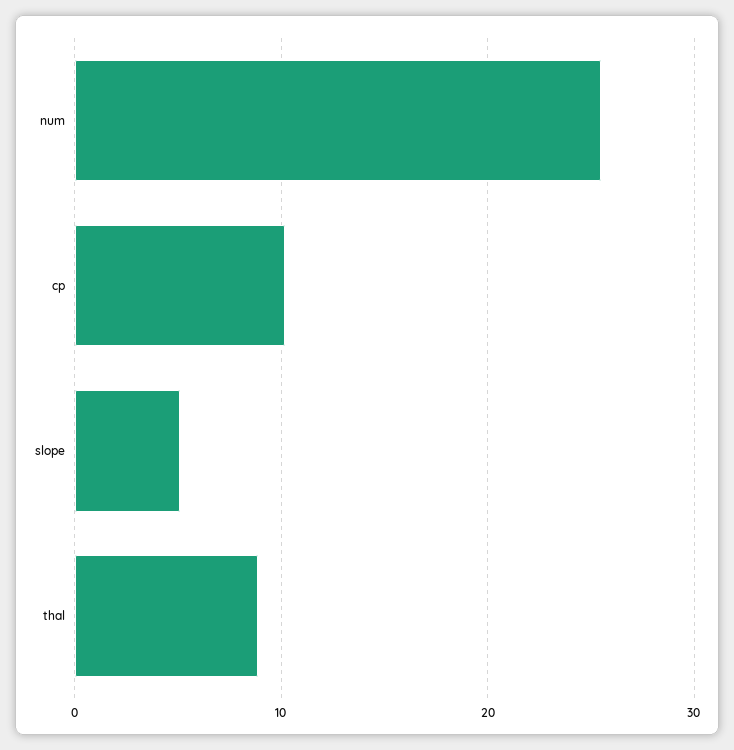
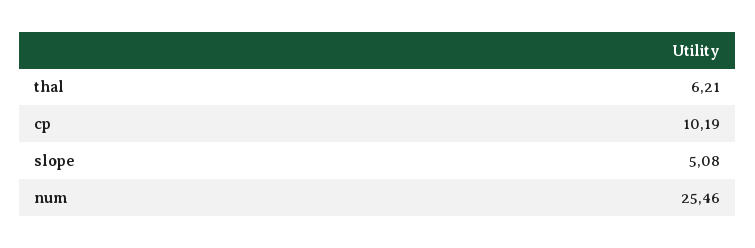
  {
    "num": 25.46,
    "cp": 10.19,
    "slope": 5.08,
-   "thal": 9
+   "thal": 6.21
  }

